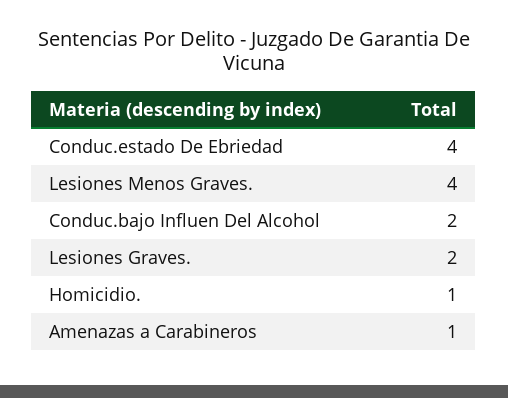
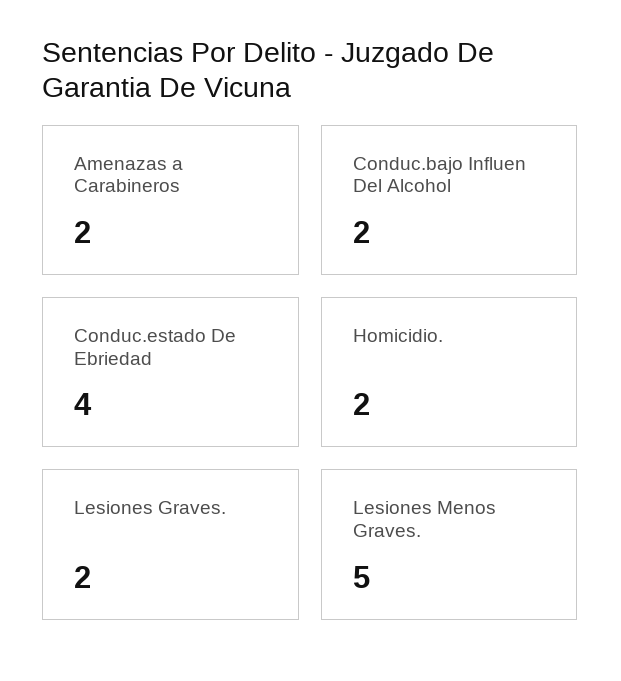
  {
    "Conduc.estado De Ebriedad": 4,
-   "Lesiones Menos Graves.": 4,
+   "Lesiones Menos Graves.": 5,
    "Conduc.bajo Influen Del Alcohol": 2,
    "Lesiones Graves.": 2,
-   "Homicidio.": 1,
+   "Homicidio.": 2,
-   "Amenazas a Carabineros": 1
+   "Amenazas a Carabineros": 2
  }

